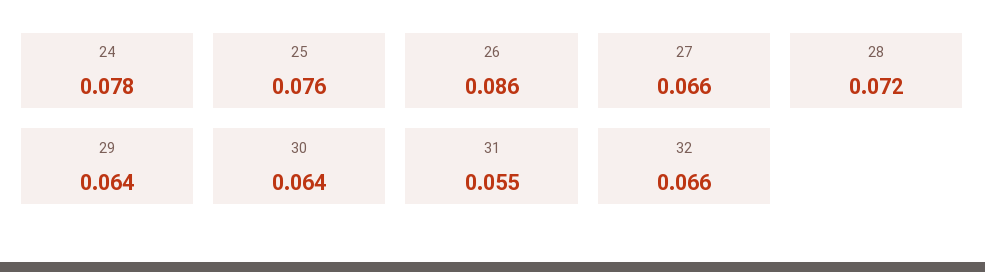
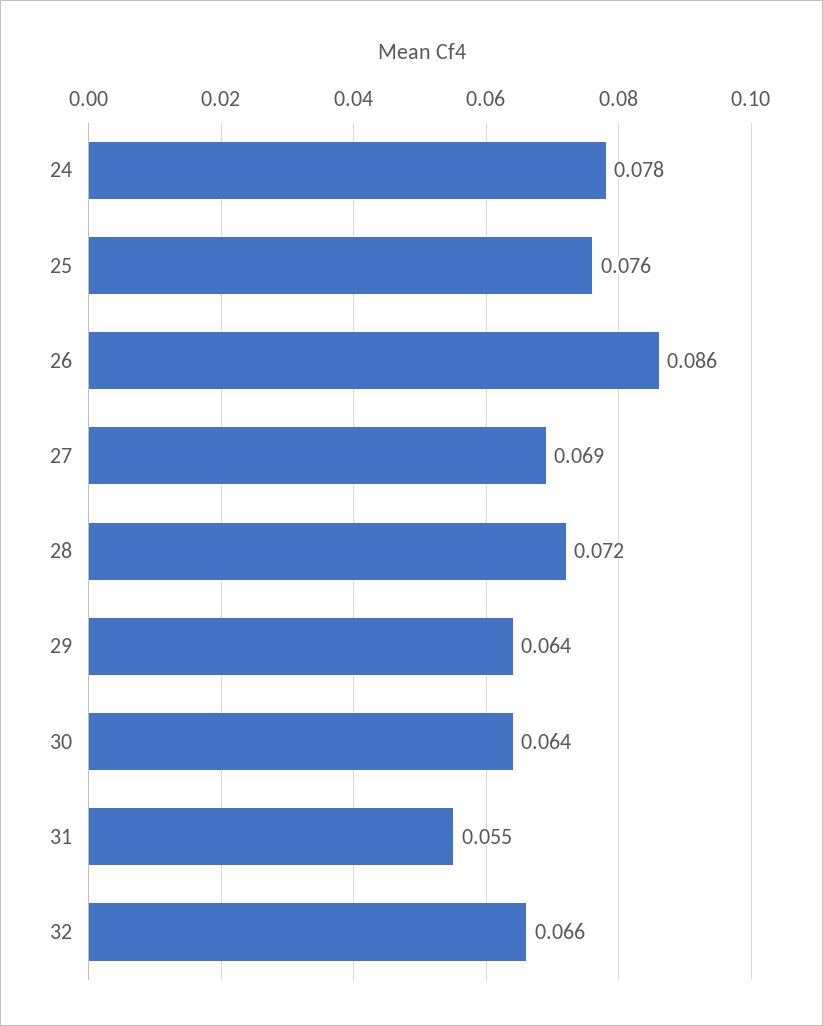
  {
    "24": 0.078,
    "25": 0.076,
    "26": 0.086,
-   "27": 0.066,
+   "27": 0.069,
    "28": 0.072,
    "29": 0.064,
    "30": 0.064,
    "31": 0.055,
    "32": 0.066
  }

